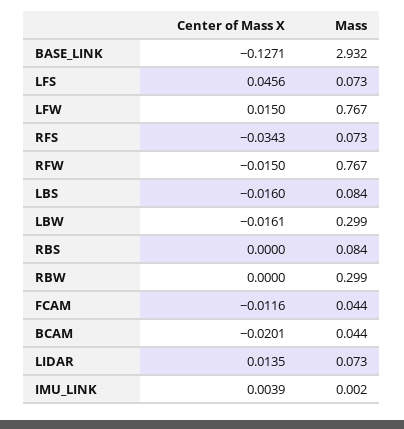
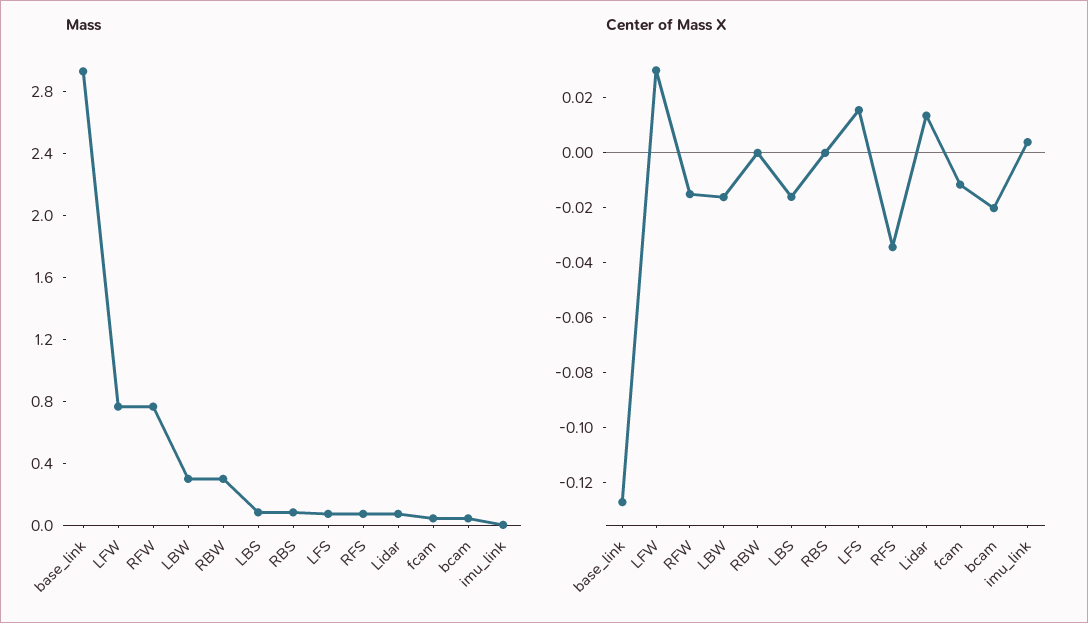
  {
    "Center of Mass X": {
      "BASE_LINK": -0.1271,
-     "LFS": 0.0456,
+     "LFS": 0.015,
-     "LFW": 0.015,
+     "LFW": 0.03,
      "RFS": -0.0343,
      "RFW": -0.015,
      "LBS": -0.016,
      "LBW": -0.0161,
      "RBS": 0,
      "RBW": 0,
      "FCAM": -0.0116,
      "BCAM": -0.0201,
      "LIDAR": 0.0135,
      "IMU_LINK": 0.0039
    },
    "Mass": {
      "BASE_LINK": 2.932,
      "LFS": 0.073,
      "LFW": 0.767,
      "RFS": 0.073,
      "RFW": 0.767,
      "LBS": 0.084,
      "LBW": 0.299,
      "RBS": 0.084,
      "RBW": 0.299,
      "FCAM": 0.044,
      "BCAM": 0.044,
      "LIDAR": 0.073,
      "IMU_LINK": 0.002
    }
  }

